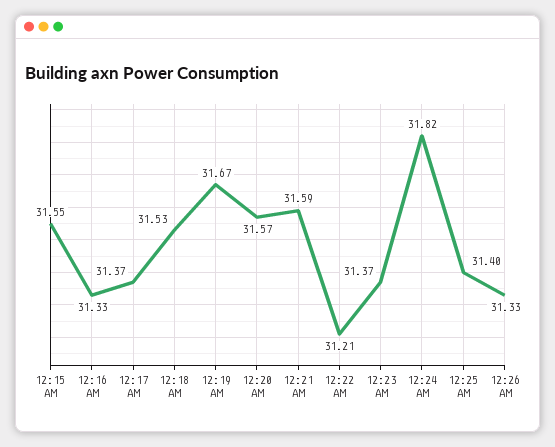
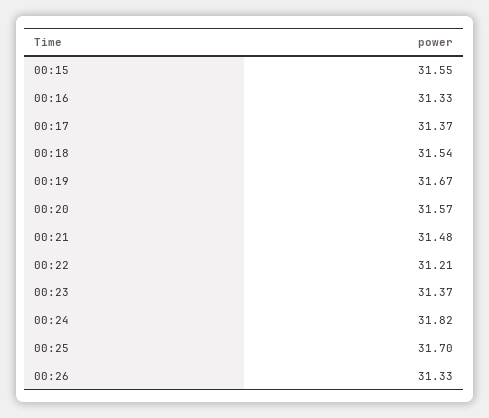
  {
    "12:15 AM": 31.55,
    "12:16 AM": 31.33,
    "12:17 AM": 31.37,
-   "12:18 AM": 31.53,
+   "12:18 AM": 31.54,
    "12:19 AM": 31.67,
    "12:20 AM": 31.57,
-   "12:21 AM": 31.59,
+   "12:21 AM": 31.48,
    "12:22 AM": 31.21,
    "12:23 AM": 31.37,
    "12:24 AM": 31.82,
-   "12:25 AM": 31.4,
+   "12:25 AM": 31.7,
    "12:26 AM": 31.33
  }

